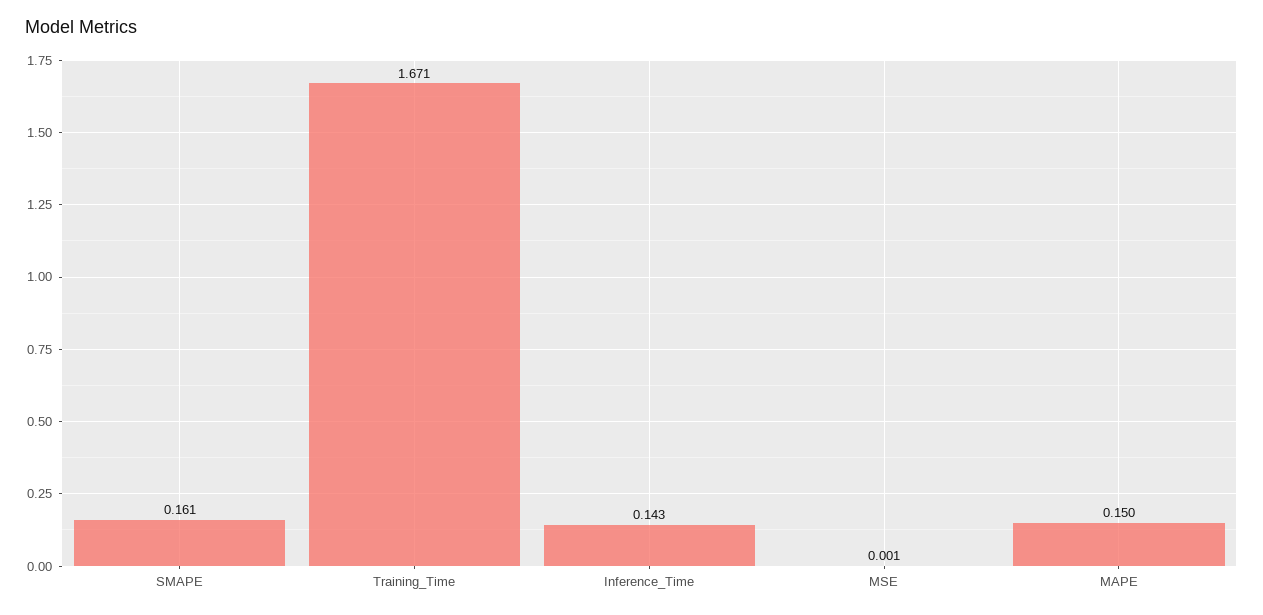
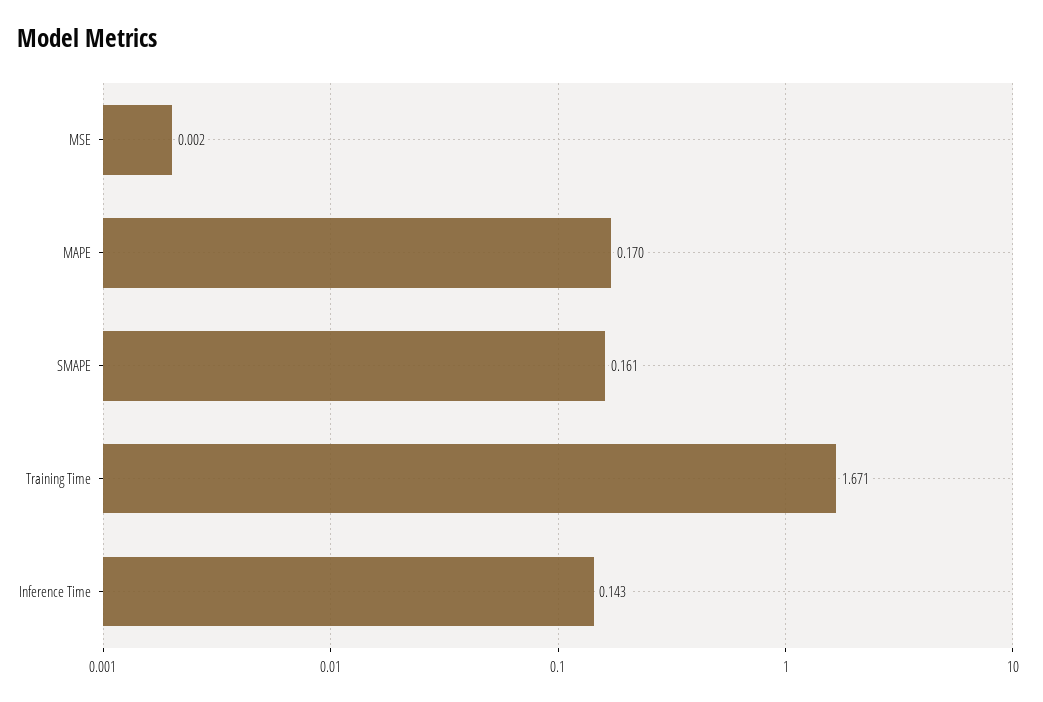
  {
    "SMAPE": 0.161,
    "Training_Time": 1.671,
    "Inference_Time": 0.143,
-   "MSE": 0.001,
+   "MSE": 0.002,
-   "MAPE": 0.15
+   "MAPE": 0.17
  }

